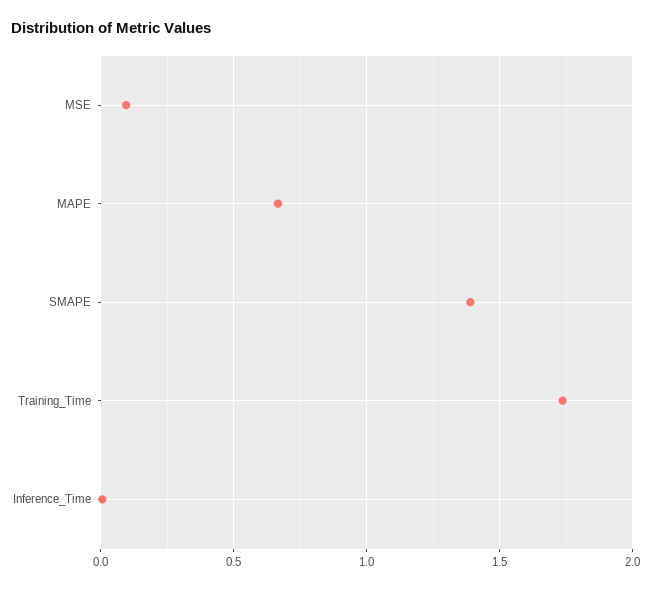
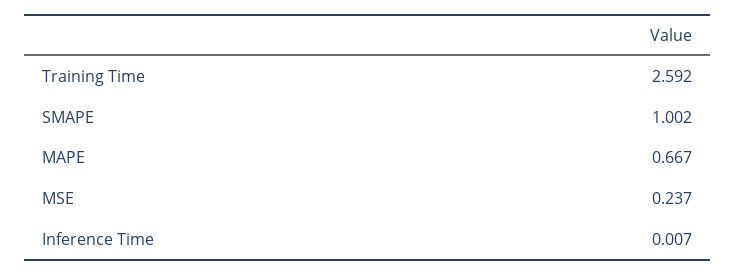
  {
-   "MSE": 0.1,
+   "MSE": 0.237,
    "MAPE": 0.667,
-   "SMAPE": 1.4,
+   "SMAPE": 1.002,
-   "Training_Time": 1.75,
+   "Training_Time": 2.592,
    "Inference_Time": 0.007
  }

